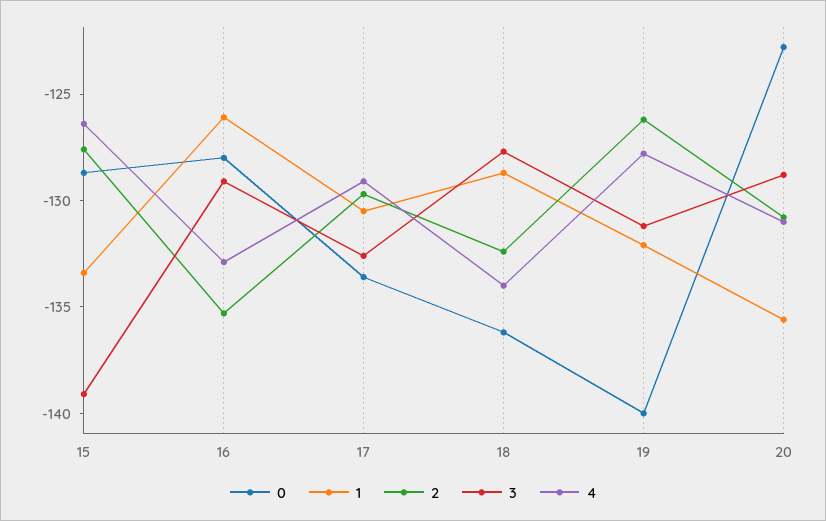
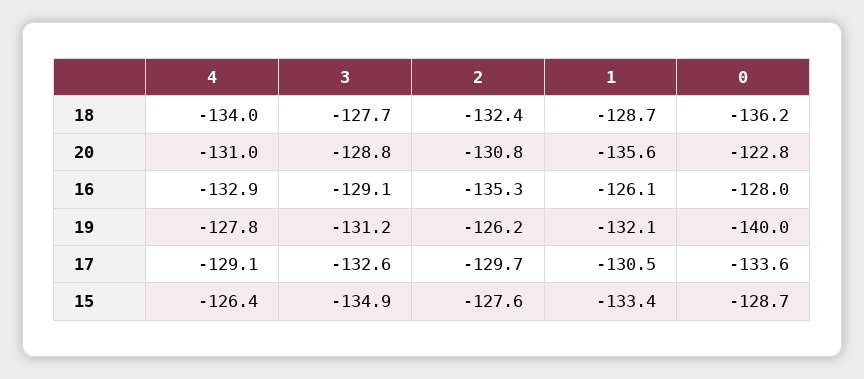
  {
    "0": {
      "15": -128.7,
      "16": -128,
      "17": -133.6,
      "18": -136.2,
      "19": -140,
      "20": -122.8
    },
    "1": {
      "15": -133.4,
      "16": -126.1,
      "17": -130.5,
      "18": -128.7,
      "19": -132.1,
      "20": -135.6
    },
    "2": {
      "15": -127.6,
      "16": -135.3,
      "17": -129.7,
      "18": -132.4,
      "19": -126.2,
      "20": -130.8
    },
    "3": {
-     "15": -139,
+     "15": -134.9,
      "16": -129.1,
      "17": -132.6,
      "18": -127.7,
      "19": -131.2,
      "20": -128.8
    },
    "4": {
      "15": -126.4,
      "16": -132.9,
      "17": -129.1,
      "18": -134,
      "19": -127.8,
      "20": -131
    }
  }

